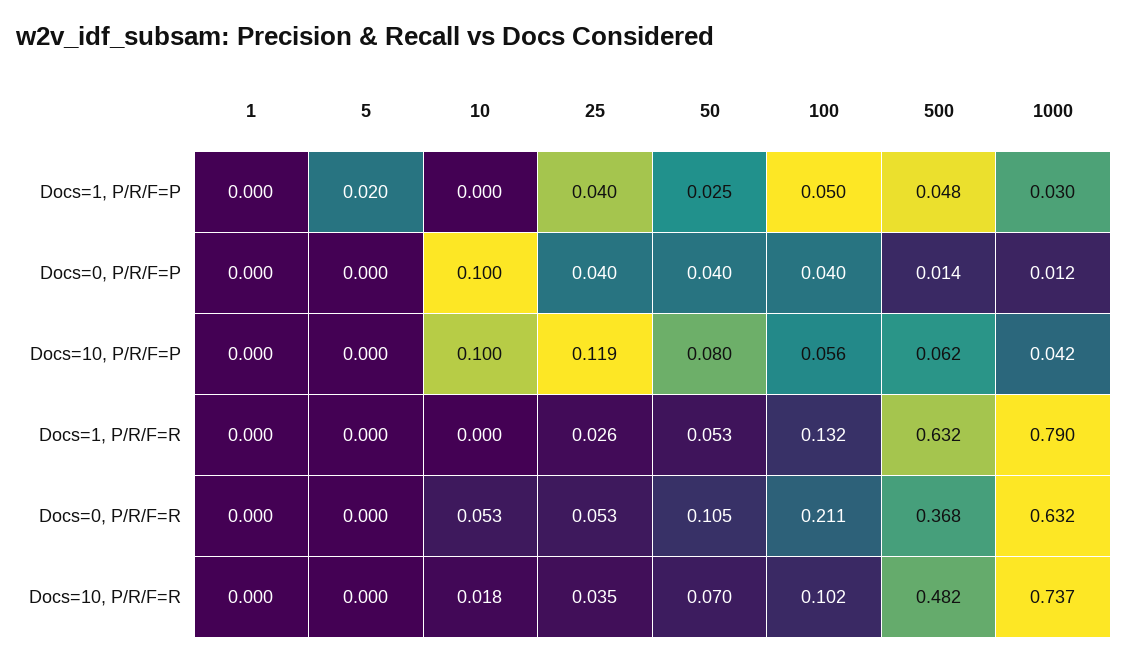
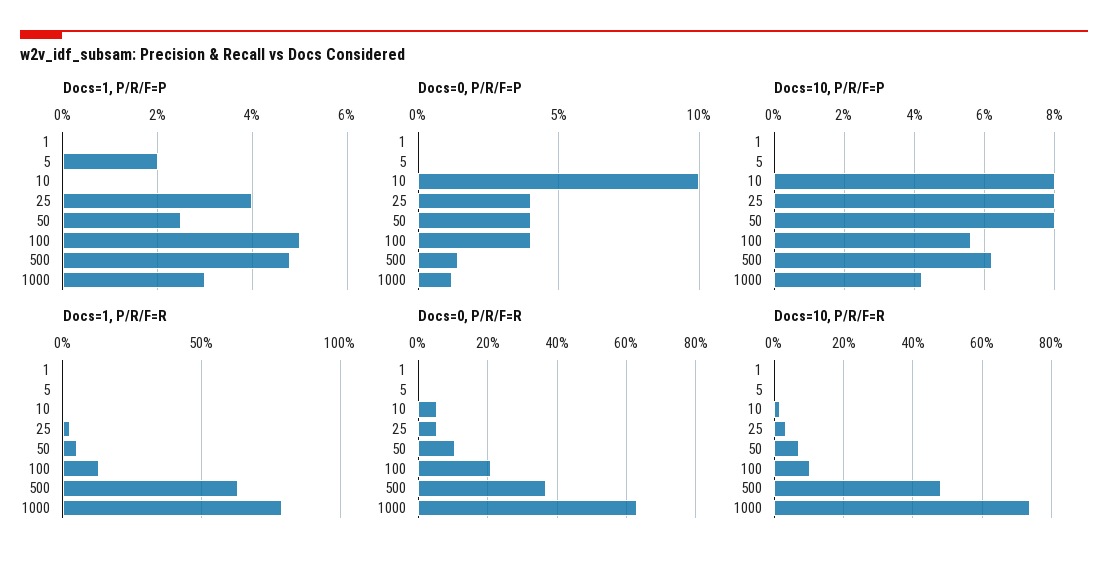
  {
    "Docs=1, P/R/F=P": {
      "1": 0,
      "5": 0.02,
      "10": 0,
      "25": 0.04,
      "50": 0.025,
      "100": 0.05,
      "500": 0.048,
      "1000": 0.03
    },
    "Docs=0, P/R/F=P": {
      "1": 0,
      "5": 0,
      "10": 0.1,
      "25": 0.04,
      "50": 0.04,
      "100": 0.04,
      "500": 0.014,
      "1000": 0.012
    },
    "Docs=10, P/R/F=P": {
      "1": 0,
      "5": 0,
-     "10": 0.1,
+     "10": 0.08,
-     "25": 0.119,
+     "25": 0.08,
      "50": 0.08,
      "100": 0.056,
      "500": 0.062,
      "1000": 0.042
    },
    "Docs=1, P/R/F=R": {
      "1": 0,
      "5": 0,
      "10": 0,
      "25": 0.026,
      "50": 0.053,
      "100": 0.132,
      "500": 0.632,
      "1000": 0.79
    },
    "Docs=0, P/R/F=R": {
      "1": 0,
      "5": 0,
      "10": 0.053,
      "25": 0.053,
      "50": 0.105,
      "100": 0.211,
      "500": 0.368,
      "1000": 0.632
    },
    "Docs=10, P/R/F=R": {
      "1": 0,
      "5": 0,
      "10": 0.018,
      "25": 0.035,
      "50": 0.07,
      "100": 0.102,
      "500": 0.482,
      "1000": 0.737
    }
  }

